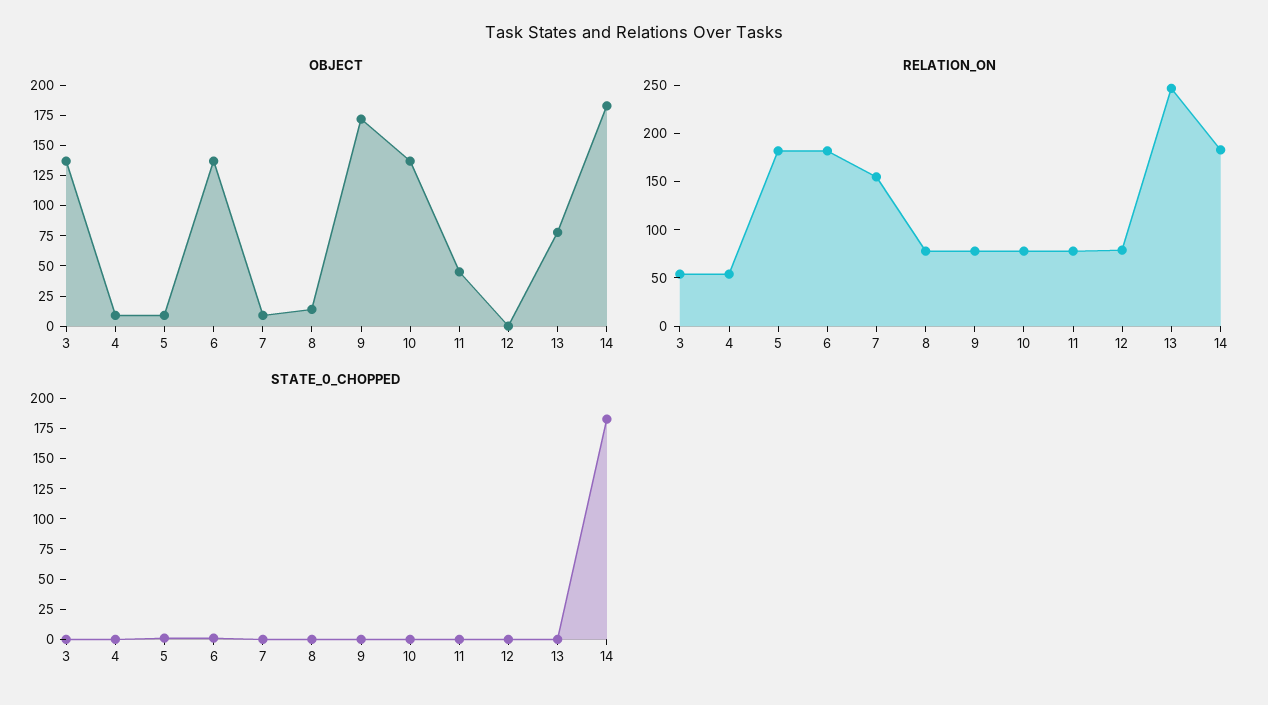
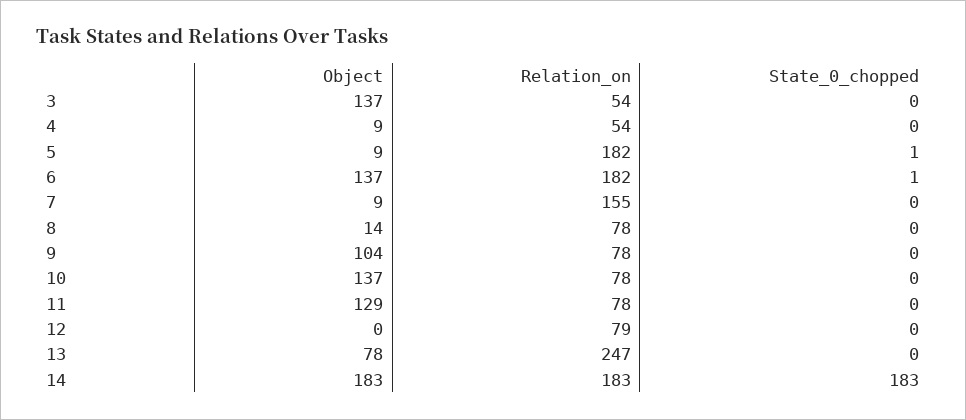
  {
    "OBJECT": {
      "3": 137,
      "4": 9,
      "5": 9,
      "6": 137,
      "7": 9,
      "8": 14,
-     "9": 175,
+     "9": 104,
      "10": 137,
-     "11": 50,
+     "11": 129,
      "12": 0,
      "13": 78,
      "14": 183
    },
    "RELATION_ON": {
      "3": 54,
      "4": 54,
      "5": 182,
      "6": 182,
      "7": 155,
      "8": 78,
      "9": 78,
      "10": 78,
      "11": 78,
      "12": 79,
      "13": 247,
      "14": 183
    },
    "STATE_0_CHOPPED": {
      "3": 0,
      "4": 0,
      "5": 1,
      "6": 1,
      "7": 0,
      "8": 0,
      "9": 0,
      "10": 0,
      "11": 0,
      "12": 0,
      "13": 0,
      "14": 183
    }
  }

